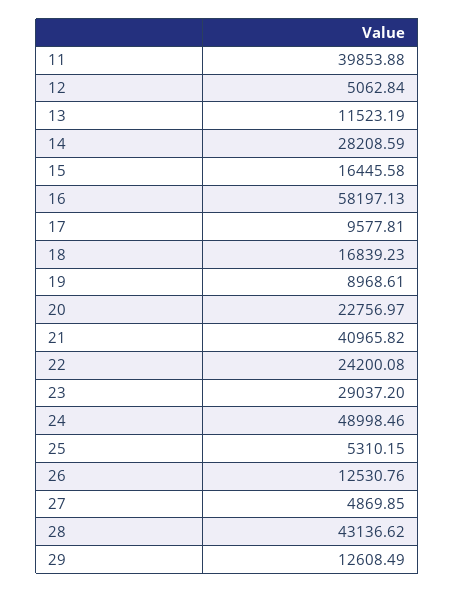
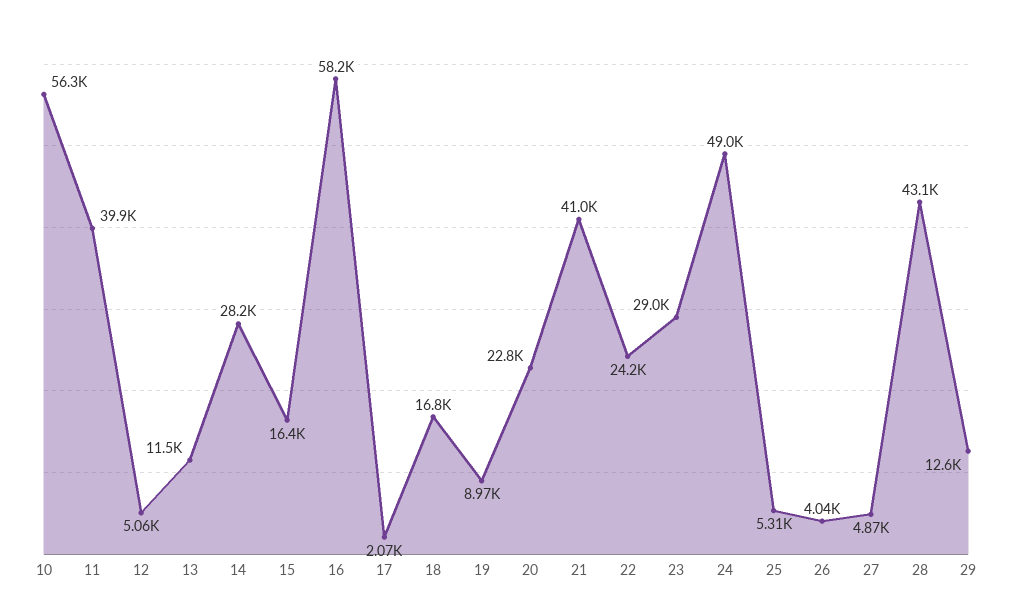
  {
    "11": 39853.88,
    "12": 5062.84,
    "13": 11523.19,
    "14": 28208.59,
    "15": 16445.58,
    "16": 58197.13,
-   "17": 9577.81,
+   "17": 2070,
    "18": 16839.23,
    "19": 8968.61,
    "20": 22756.97,
    "21": 40965.82,
    "22": 24200.08,
    "23": 29037.2,
    "24": 48998.46,
    "25": 5310.15,
-   "26": 12530.76,
+   "26": 4040,
    "27": 4869.85,
    "28": 43136.62,
-   "29": 12608.49
+   "29": 12608.49,
+   "10": 56300
  }

